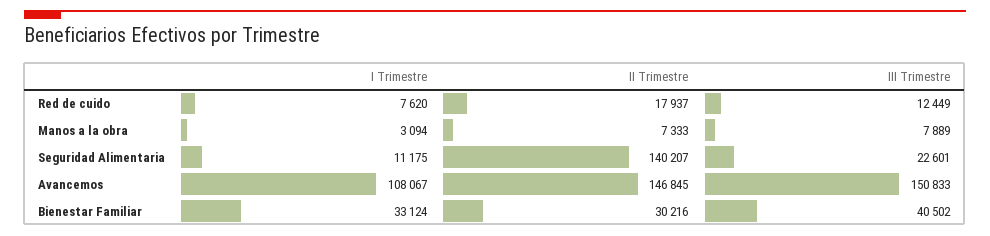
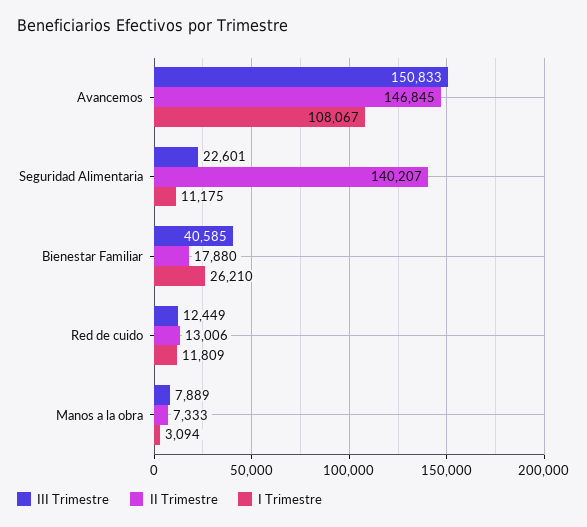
  {
    "I Trimestre": {
-     "Red de cuido": 7620,
+     "Red de cuido": 11809,
      "Manos a la obra": 3094,
      "Seguridad Alimentaria": 11175,
      "Avancemos": 108067,
-     "Bienestar Familiar": 33124
+     "Bienestar Familiar": 26210
    },
    "II Trimestre": {
-     "Red de cuido": 17937,
+     "Red de cuido": 13006,
      "Manos a la obra": 7333,
      "Seguridad Alimentaria": 140207,
      "Avancemos": 146845,
-     "Bienestar Familiar": 30216
+     "Bienestar Familiar": 17880
    },
    "III Trimestre": {
      "Red de cuido": 12449,
      "Manos a la obra": 7889,
      "Seguridad Alimentaria": 22601,
      "Avancemos": 150833,
-     "Bienestar Familiar": 40502
+     "Bienestar Familiar": 40585
    }
  }

